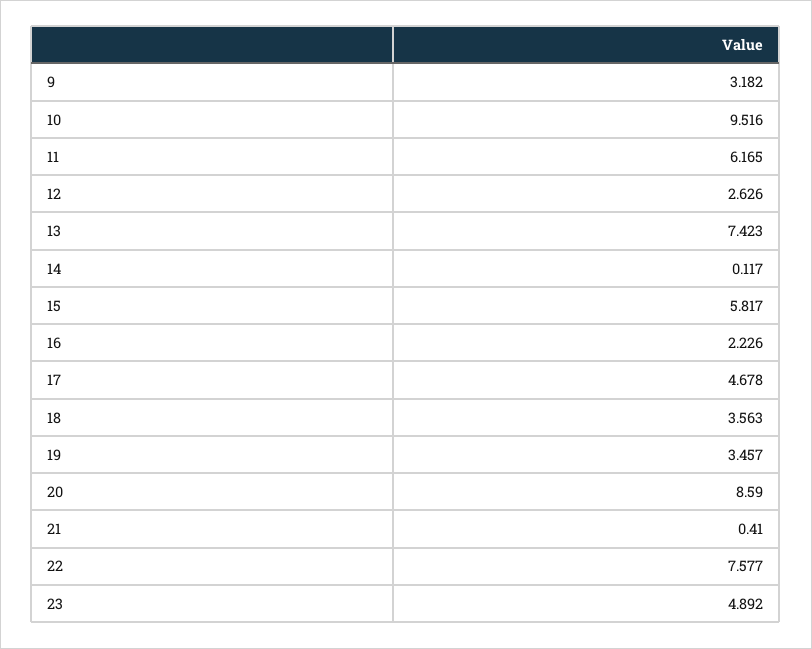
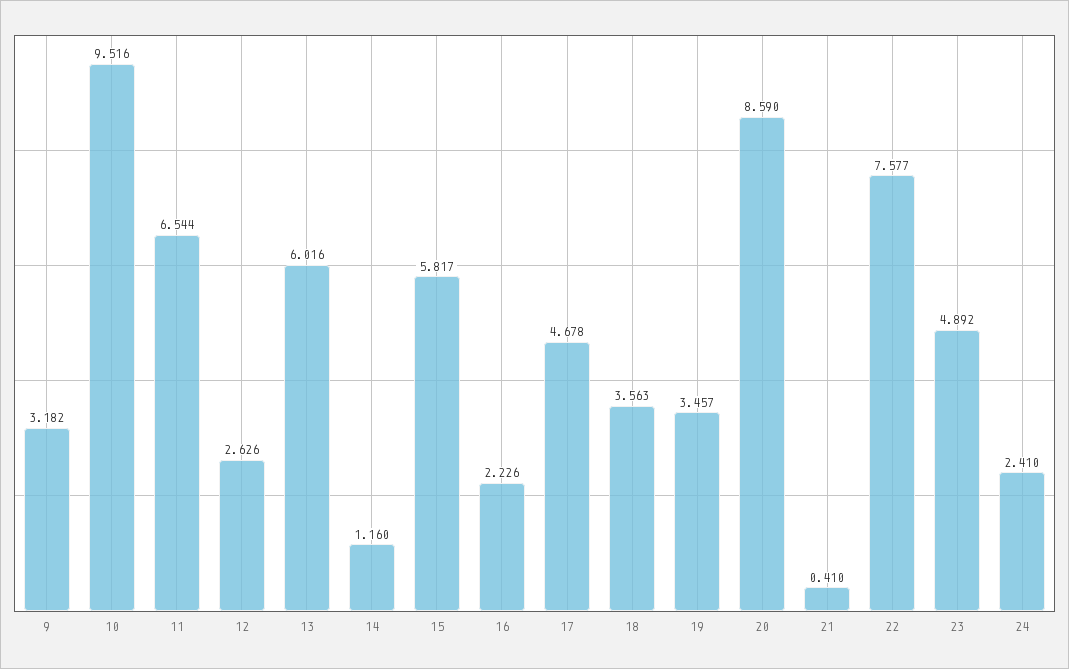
  {
    "9": 3.182,
    "10": 9.516,
-   "11": 6.165,
+   "11": 6.544,
    "12": 2.626,
-   "13": 7.423,
+   "13": 6.016,
-   "14": 0.117,
+   "14": 1.16,
    "15": 5.817,
    "16": 2.226,
    "17": 4.678,
    "18": 3.563,
    "19": 3.457,
    "20": 8.59,
    "21": 0.41,
    "22": 7.577,
-   "23": 4.892
+   "23": 4.892,
+   "24": 2.41
  }

